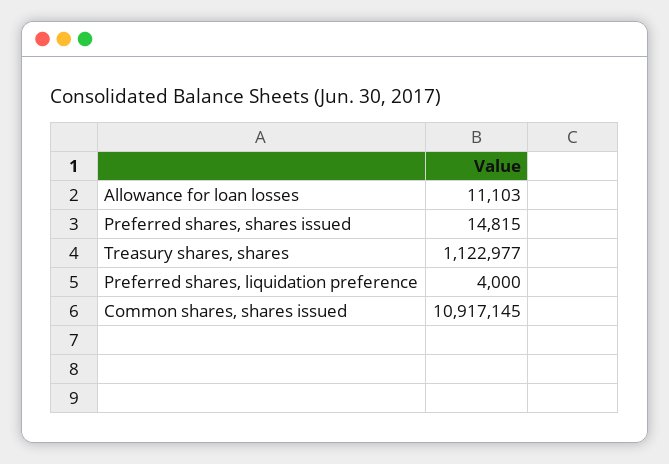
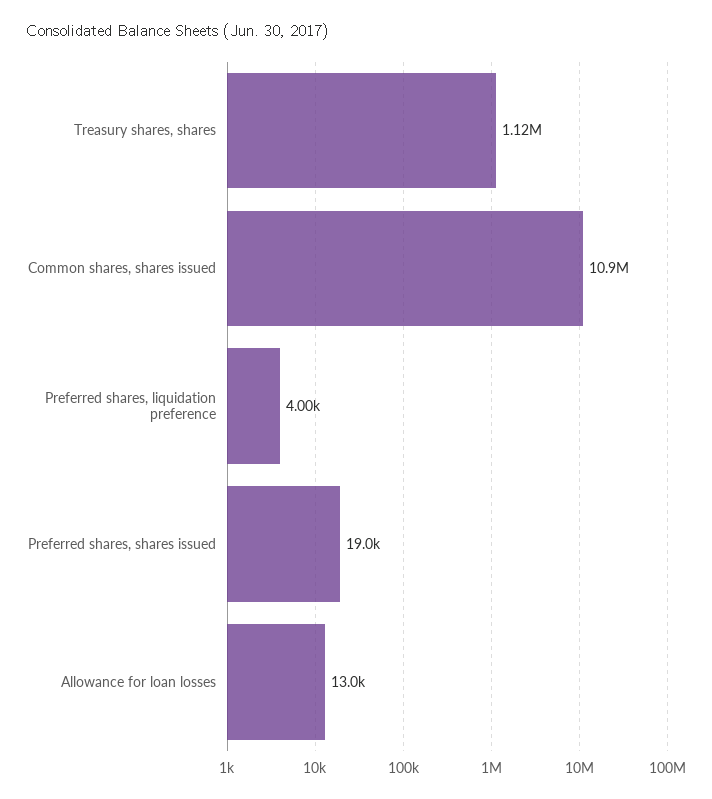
  {
-   "Allowance for loan losses": 11103,
+   "Allowance for loan losses": 13000,
-   "Preferred shares, shares issued": 14815,
+   "Preferred shares, shares issued": 19000,
    "Treasury shares, shares": 1122977,
    "Preferred shares, liquidation preference": 4000,
    "Common shares, shares issued": 10917145
  }

